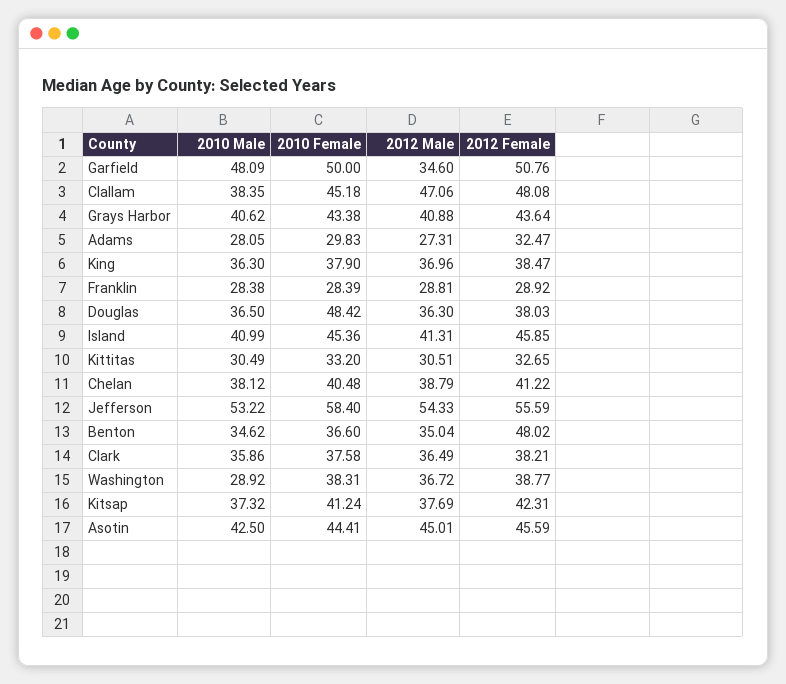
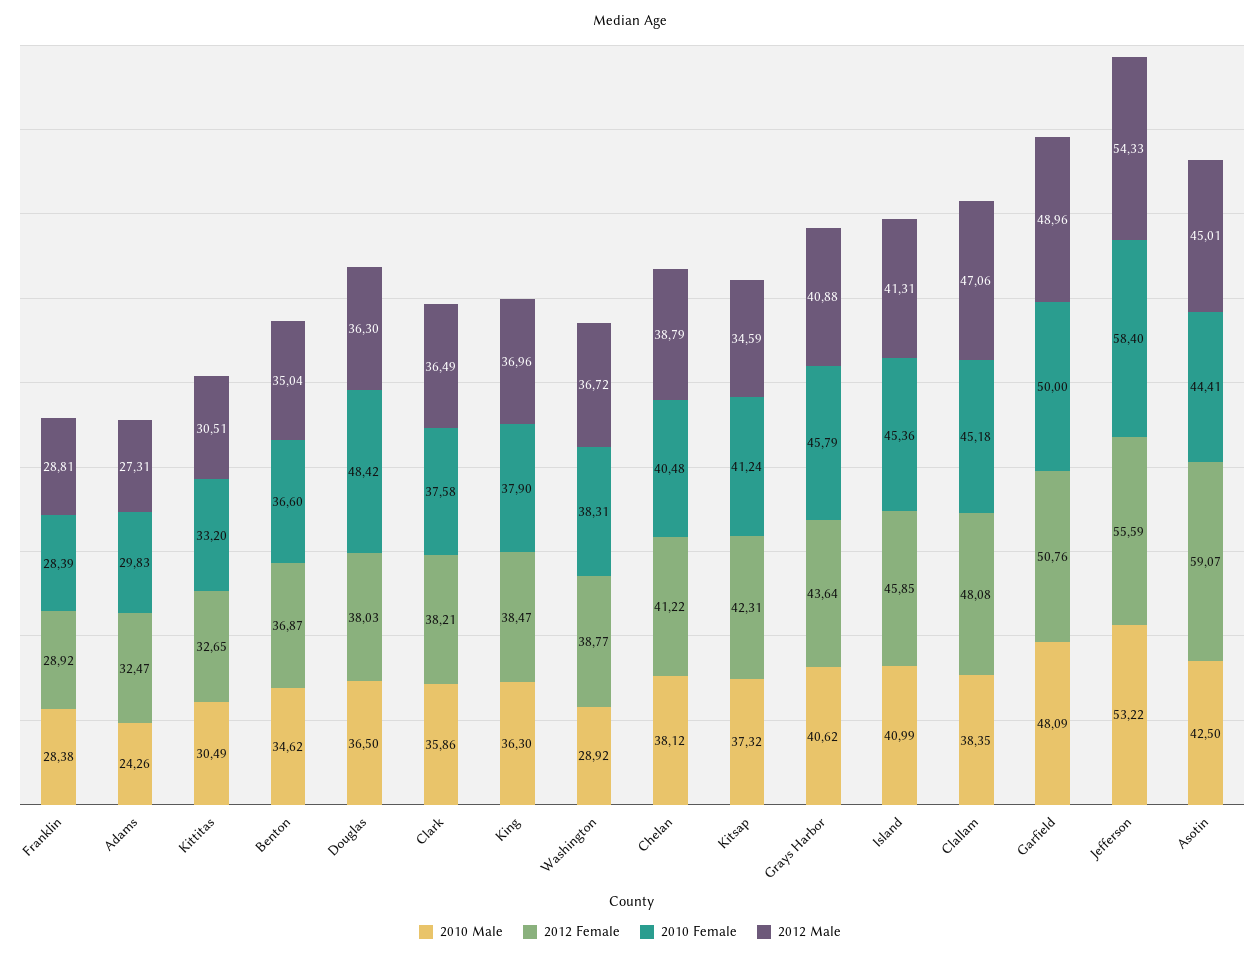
  {
    "2010 Male": {
      "Garfield": 48.09,
      "Clallam": 38.35,
      "Grays Harbor": 40.62,
-     "Adams": 28.05,
+     "Adams": 24.26,
      "King": 36.3,
      "Franklin": 28.38,
      "Douglas": 36.5,
      "Island": 40.99,
      "Kittitas": 30.49,
      "Chelan": 38.12,
      "Jefferson": 53.22,
      "Benton": 34.62,
      "Clark": 35.86,
      "Washington": 28.92,
      "Kitsap": 37.32,
      "Asotin": 42.5
    },
    "2010 Female": {
      "Garfield": 50,
      "Clallam": 45.18,
-     "Grays Harbor": 43.38,
+     "Grays Harbor": 45.79,
      "Adams": 29.83,
      "King": 37.9,
      "Franklin": 28.39,
      "Douglas": 48.42,
      "Island": 45.36,
      "Kittitas": 33.2,
      "Chelan": 40.48,
      "Jefferson": 58.4,
      "Benton": 36.6,
      "Clark": 37.58,
      "Washington": 38.31,
      "Kitsap": 41.24,
      "Asotin": 44.41
    },
    "2012 Male": {
-     "Garfield": 34.6,
+     "Garfield": 48.96,
      "Clallam": 47.06,
      "Grays Harbor": 40.88,
      "Adams": 27.31,
      "King": 36.96,
      "Franklin": 28.81,
      "Douglas": 36.3,
      "Island": 41.31,
      "Kittitas": 30.51,
      "Chelan": 38.79,
      "Jefferson": 54.33,
      "Benton": 35.04,
      "Clark": 36.49,
      "Washington": 36.72,
-     "Kitsap": 37.69,
+     "Kitsap": 34.59,
      "Asotin": 45.01
    },
    "2012 Female": {
      "Garfield": 50.76,
      "Clallam": 48.08,
      "Grays Harbor": 43.64,
      "Adams": 32.47,
      "King": 38.47,
      "Franklin": 28.92,
      "Douglas": 38.03,
      "Island": 45.85,
      "Kittitas": 32.65,
      "Chelan": 41.22,
      "Jefferson": 55.59,
-     "Benton": 48.02,
+     "Benton": 36.87,
      "Clark": 38.21,
      "Washington": 38.77,
      "Kitsap": 42.31,
-     "Asotin": 45.59
+     "Asotin": 59.07
    }
  }

